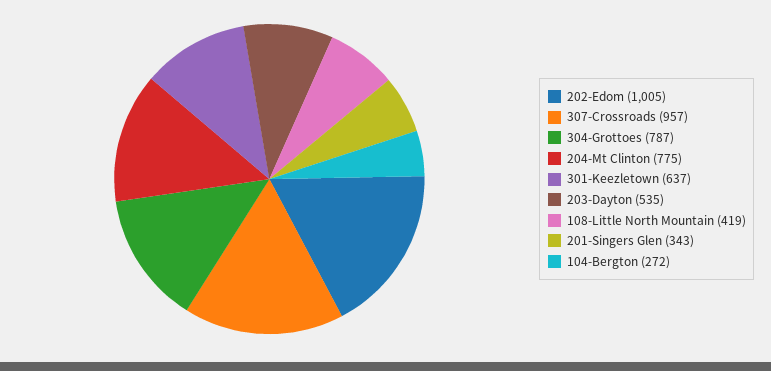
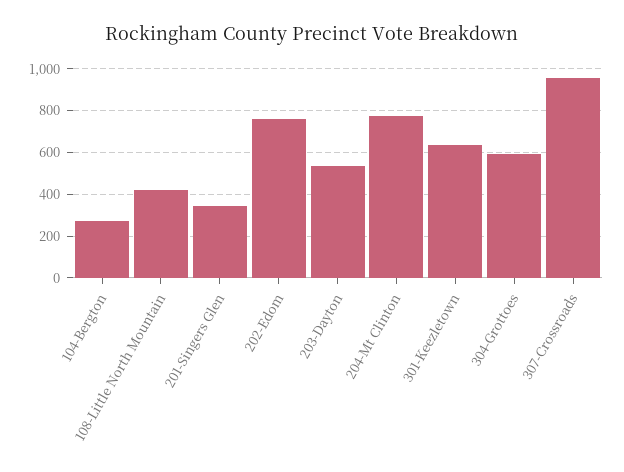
  {
-   "202-Edom": 1005,
+   "202-Edom": 750,
    "307-Crossroads": 957,
-   "304-Grottoes": 787,
+   "304-Grottoes": 600,
    "204-Mt Clinton": 775,
    "301-Keezletown": 637,
    "203-Dayton": 535,
    "108-Little North Mountain": 419,
    "201-Singers Glen": 343,
    "104-Bergton": 272
  }

